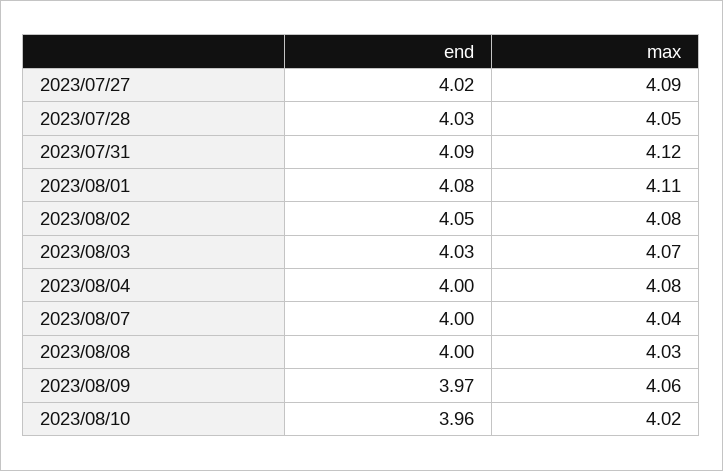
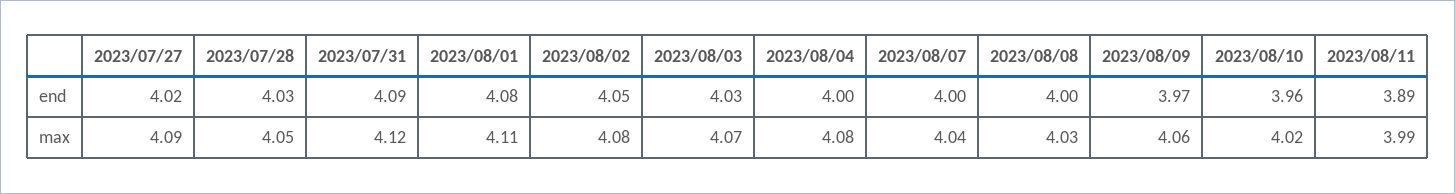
  {
    "end": {
      "2023/07/27": 4.02,
      "2023/07/28": 4.03,
      "2023/07/31": 4.09,
      "2023/08/01": 4.08,
      "2023/08/02": 4.05,
      "2023/08/03": 4.03,
      "2023/08/04": 4,
      "2023/08/07": 4,
      "2023/08/08": 4,
      "2023/08/09": 3.97,
-     "2023/08/10": 3.96
+     "2023/08/10": 3.96,
+     "2023/08/11": 3.89
    },
    "max": {
      "2023/07/27": 4.09,
      "2023/07/28": 4.05,
      "2023/07/31": 4.12,
      "2023/08/01": 4.11,
      "2023/08/02": 4.08,
      "2023/08/03": 4.07,
      "2023/08/04": 4.08,
      "2023/08/07": 4.04,
      "2023/08/08": 4.03,
      "2023/08/09": 4.06,
-     "2023/08/10": 4.02
+     "2023/08/10": 4.02,
+     "2023/08/11": 3.99
    }
  }

